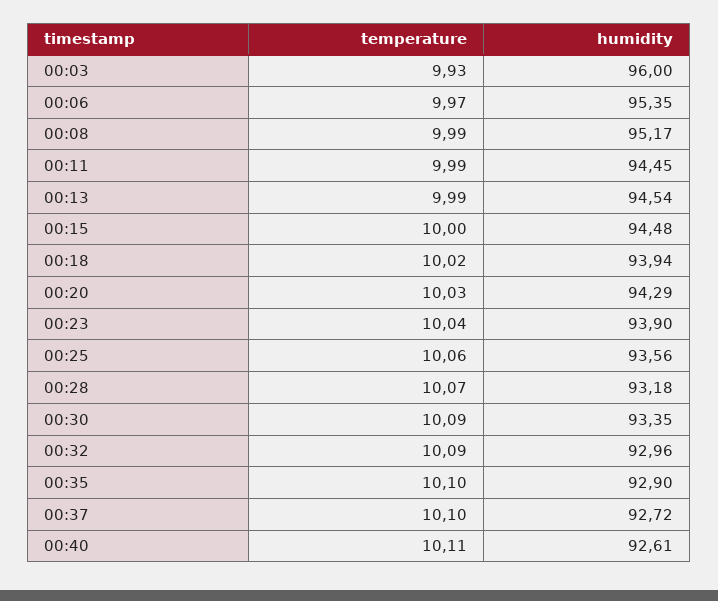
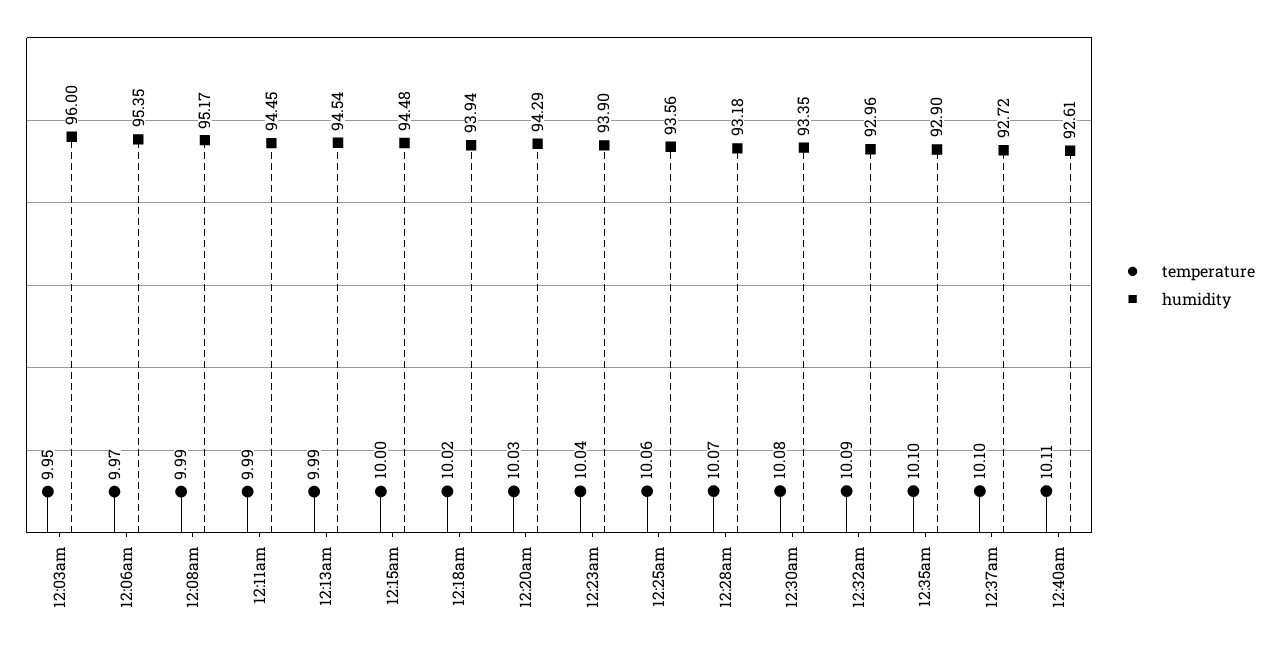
  {
    "temperature": {
-     "00:03": 9.93,
+     "00:03": 9.95,
      "00:06": 9.97,
      "00:08": 9.99,
      "00:11": 9.99,
      "00:13": 9.99,
      "00:15": 10,
      "00:18": 10.02,
      "00:20": 10.03,
      "00:23": 10.04,
      "00:25": 10.06,
      "00:28": 10.07,
-     "00:30": 10.09,
+     "00:30": 10.08,
      "00:32": 10.09,
      "00:35": 10.1,
      "00:37": 10.1,
      "00:40": 10.11
    },
    "humidity": {
      "00:03": 96,
      "00:06": 95.35,
      "00:08": 95.17,
      "00:11": 94.45,
      "00:13": 94.54,
      "00:15": 94.48,
      "00:18": 93.94,
      "00:20": 94.29,
      "00:23": 93.9,
      "00:25": 93.56,
      "00:28": 93.18,
      "00:30": 93.35,
      "00:32": 92.96,
      "00:35": 92.9,
      "00:37": 92.72,
      "00:40": 92.61
    }
  }

